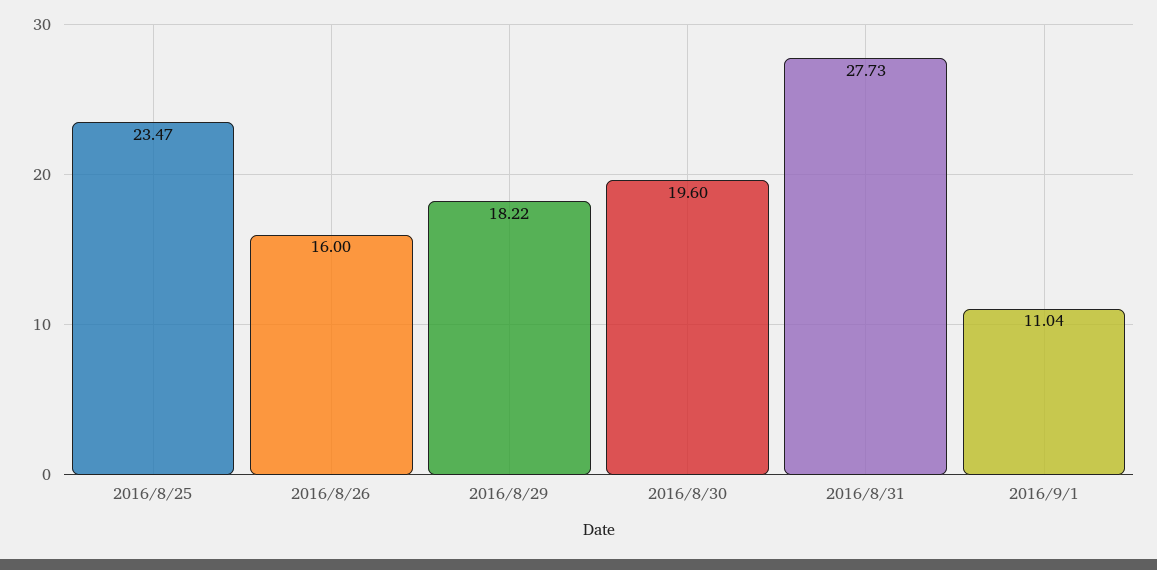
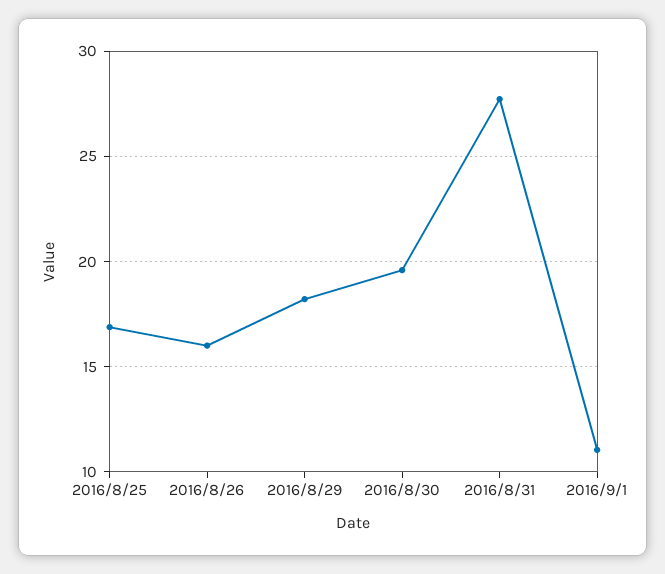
  {
-   "2016/8/25": 23.47,
+   "2016/8/25": 17,
    "2016/8/26": 16,
    "2016/8/29": 18.22,
    "2016/8/30": 19.6,
    "2016/8/31": 27.73,
    "2016/9/1": 11.04
  }

